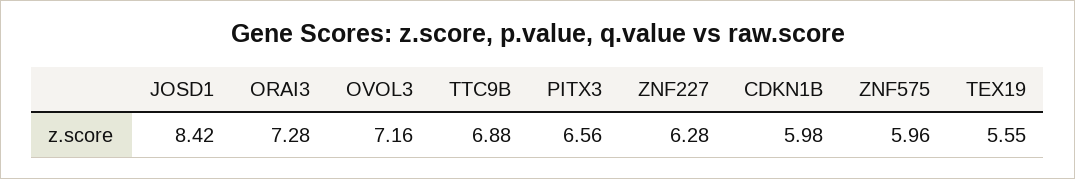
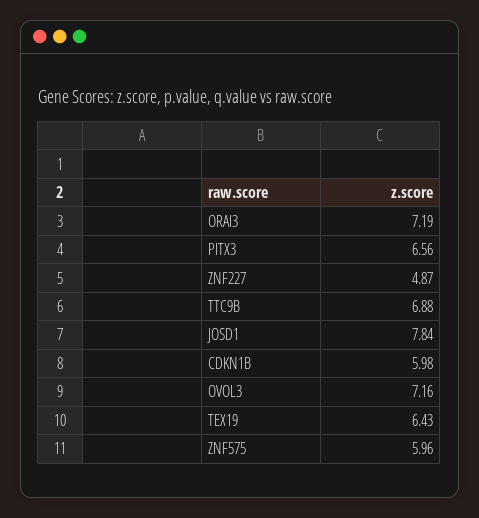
  {
-   "JOSD1": 8.42,
+   "JOSD1": 7.84,
-   "ORAI3": 7.28,
+   "ORAI3": 7.19,
    "OVOL3": 7.16,
    "TTC9B": 6.88,
    "PITX3": 6.56,
-   "ZNF227": 6.28,
+   "ZNF227": 4.87,
    "CDKN1B": 5.98,
    "ZNF575": 5.96,
-   "TEX19": 5.55
+   "TEX19": 6.43
  }

